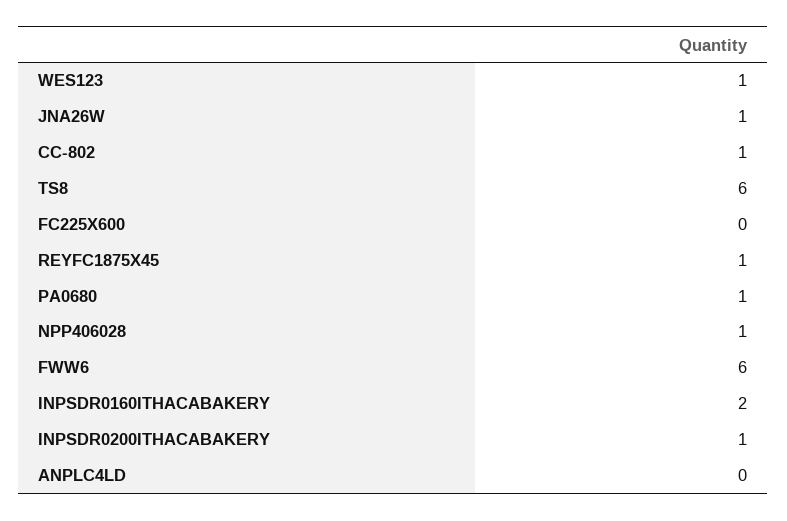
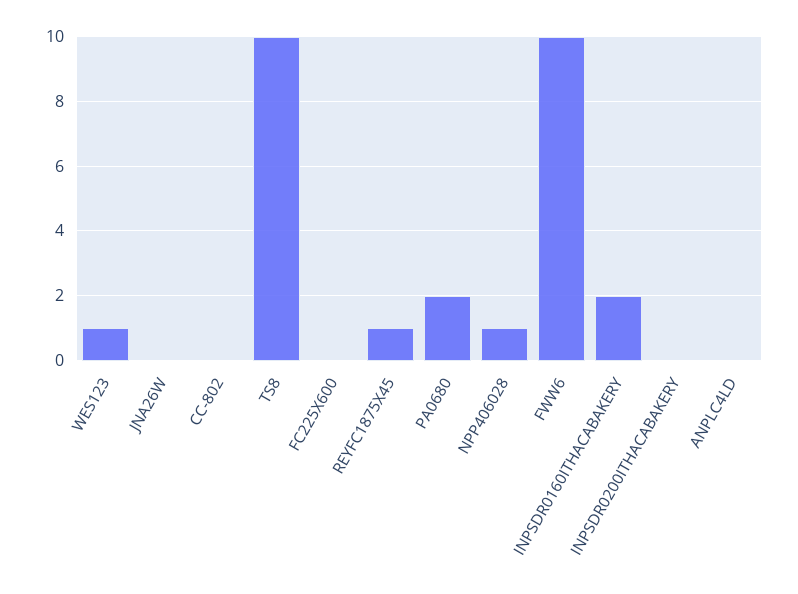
  {
    "WES123": 1,
-   "JNA26W": 1,
+   "JNA26W": 0,
-   "CC-802": 1,
+   "CC-802": 0,
-   "TS8": 6,
+   "TS8": 10,
    "FC225X600": 0,
    "REYFC1875X45": 1,
-   "PA0680": 1,
+   "PA0680": 2,
    "NPP406028": 1,
-   "FWW6": 6,
+   "FWW6": 10,
    "INPSDR0160ITHACABAKERY": 2,
-   "INPSDR0200ITHACABAKERY": 1,
+   "INPSDR0200ITHACABAKERY": 0,
    "ANPLC4LD": 0
  }

